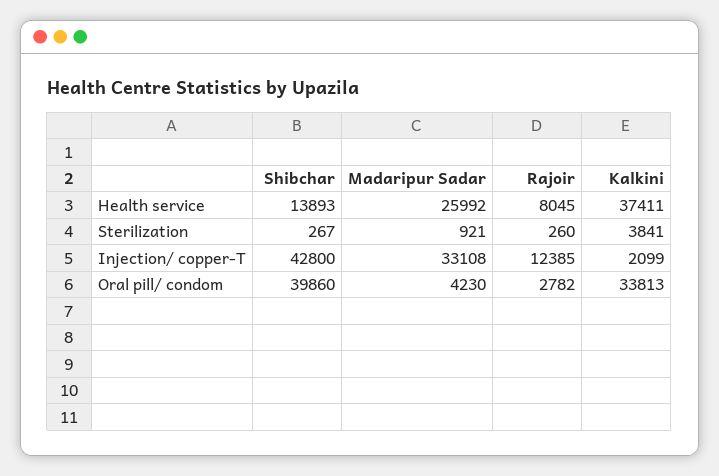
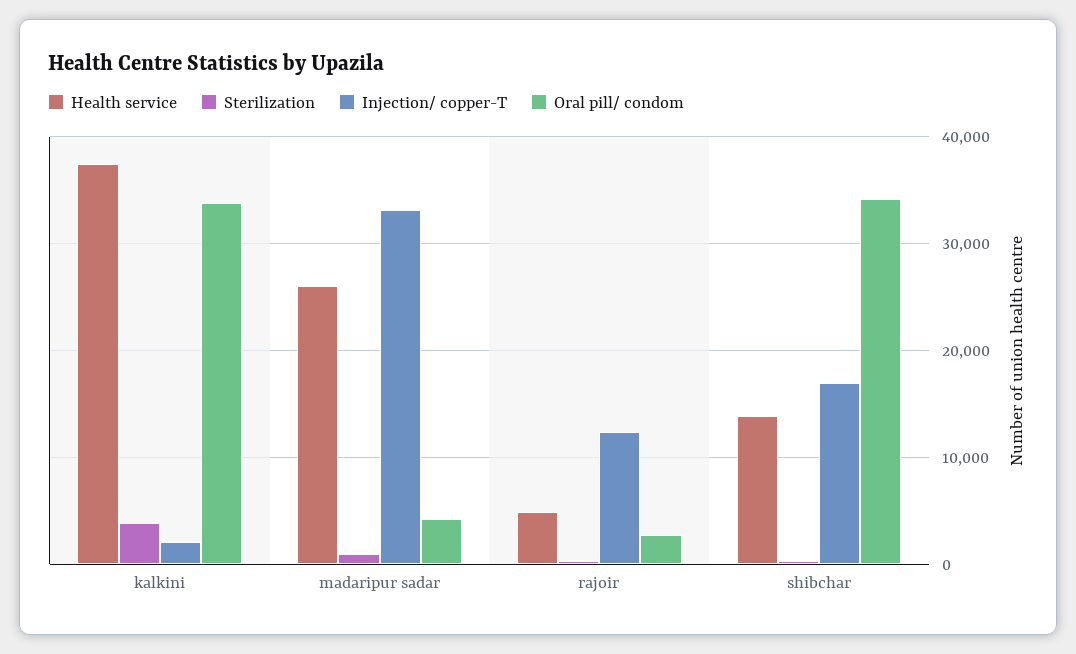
  {
    "Health service": {
      "Shibchar": 13893,
      "Madaripur Sadar": 25992,
-     "Rajoir": 8045,
+     "Rajoir": 5000,
      "Kalkini": 37411
    },
    "Sterilization": {
      "Shibchar": 267,
      "Madaripur Sadar": 921,
      "Rajoir": 260,
      "Kalkini": 3841
    },
    "Injection/ copper-T": {
-     "Shibchar": 42800,
+     "Shibchar": 17000,
      "Madaripur Sadar": 33108,
      "Rajoir": 12385,
      "Kalkini": 2099
    },
    "Oral pill/ condom": {
-     "Shibchar": 39860,
+     "Shibchar": 34000,
      "Madaripur Sadar": 4230,
      "Rajoir": 2782,
      "Kalkini": 33813
    }
  }

